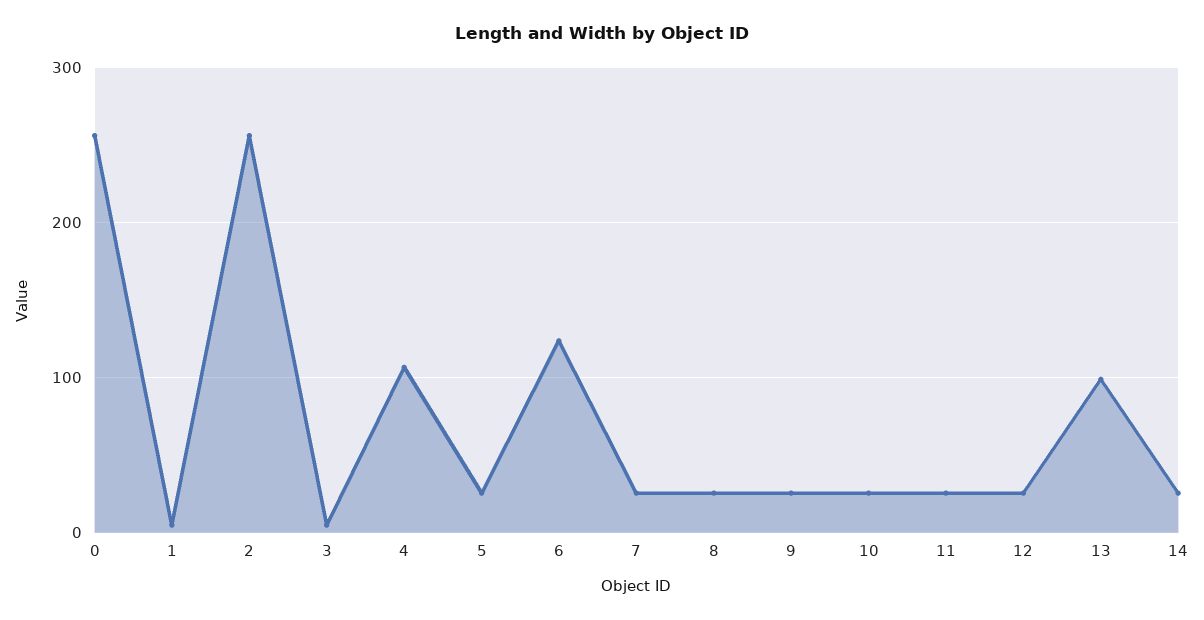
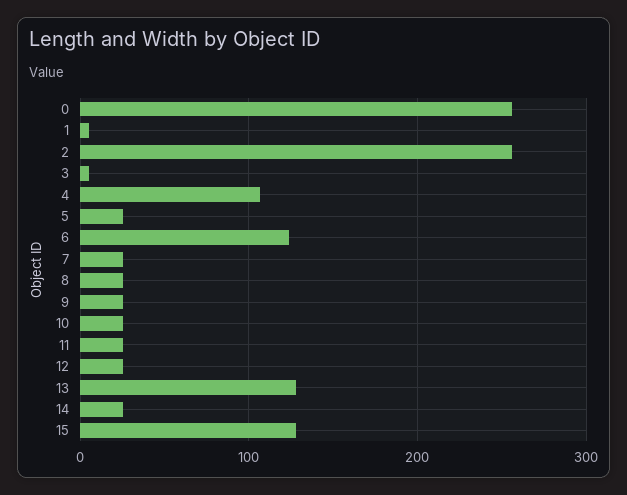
  {
    "0": 260,
    "1": 10,
    "2": 260,
    "3": 10,
    "4": 110,
    "5": 30,
    "6": 120,
    "7": 30,
    "8": 30,
    "9": 30,
    "10": 30,
    "11": 30,
    "12": 30,
-   "13": 100,
+   "13": 130,
-   "14": 30
+   "14": 30,
+   "15": 130
  }

